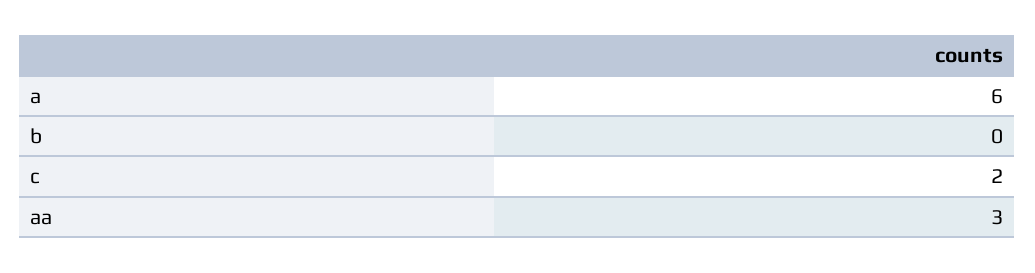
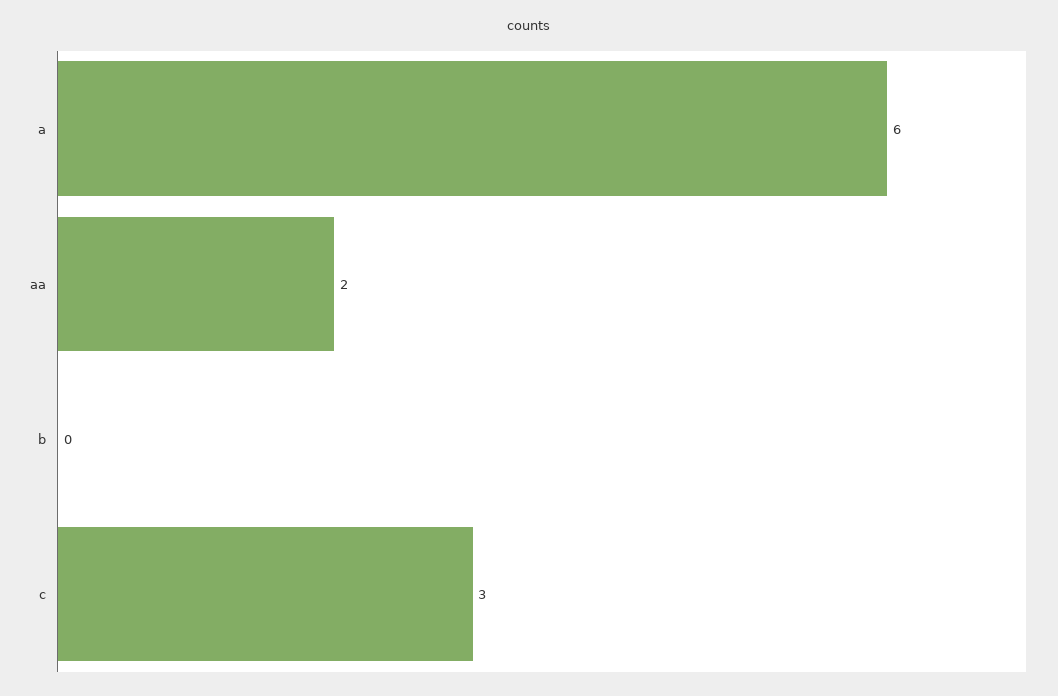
  {
    "a": 6,
    "b": 0,
-   "c": 2,
+   "c": 3,
-   "aa": 3
+   "aa": 2
  }

